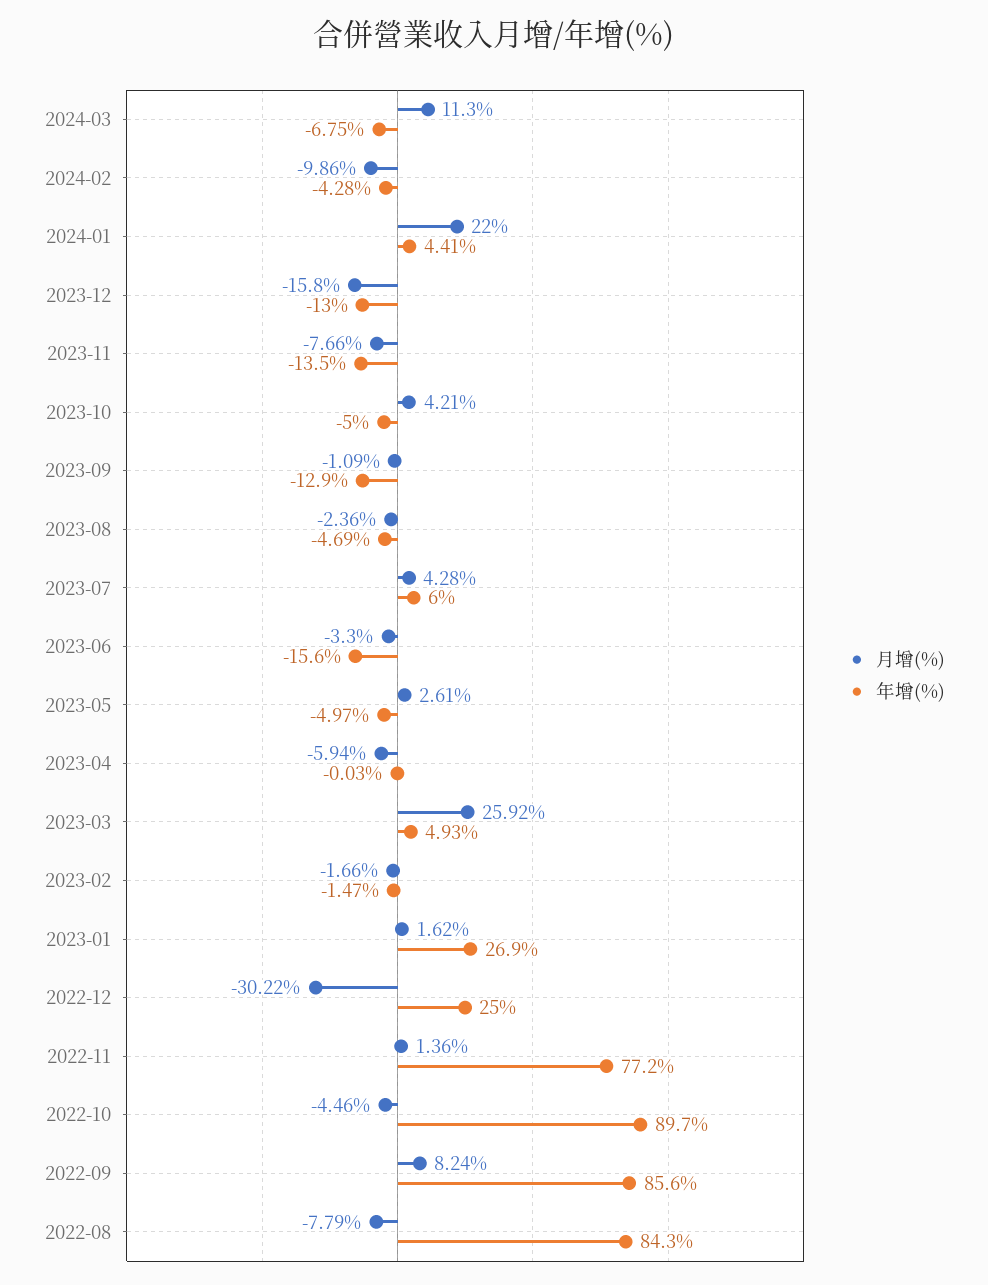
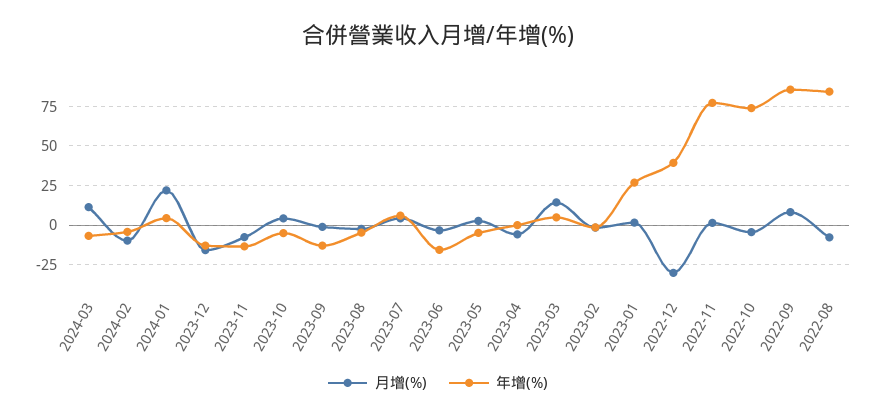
  {
    "月增(%)": {
      "2024-03": 11.3,
      "2024-02": -9.86,
      "2024-01": 22,
      "2023-12": -15.8,
      "2023-11": -7.66,
      "2023-10": 4.21,
      "2023-09": -1.09,
      "2023-08": -2.36,
      "2023-07": 4.28,
      "2023-06": -3.3,
      "2023-05": 2.61,
      "2023-04": -5.94,
-     "2023-03": 25.92,
+     "2023-03": 15,
      "2023-02": -1.66,
      "2023-01": 1.62,
      "2022-12": -30.22,
      "2022-11": 1.36,
      "2022-10": -4.46,
      "2022-09": 8.24,
      "2022-08": -7.79
    },
    "年增(%)": {
      "2024-03": -6.75,
      "2024-02": -4.28,
      "2024-01": 4.41,
      "2023-12": -13,
      "2023-11": -13.5,
      "2023-10": -5,
      "2023-09": -12.9,
      "2023-08": -4.69,
      "2023-07": 6,
      "2023-06": -15.6,
      "2023-05": -4.97,
      "2023-04": -0.03,
      "2023-03": 4.93,
      "2023-02": -1.47,
      "2023-01": 26.9,
-     "2022-12": 25,
+     "2022-12": 40,
      "2022-11": 77.2,
-     "2022-10": 89.7,
+     "2022-10": 75,
      "2022-09": 85.6,
      "2022-08": 84.3
    }
  }

